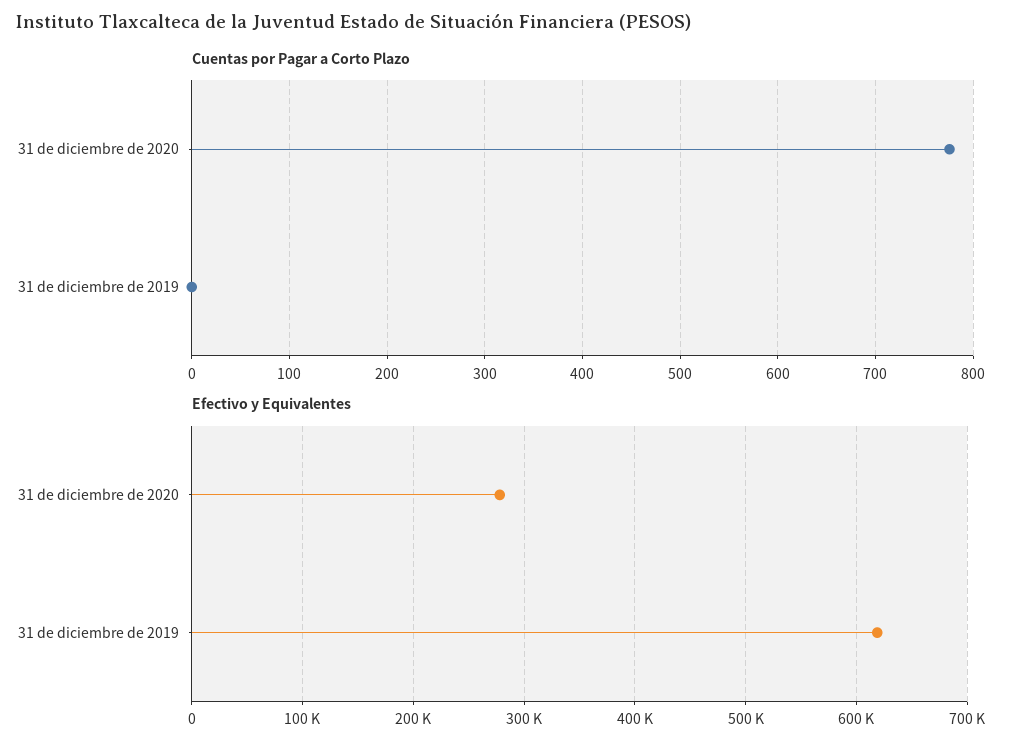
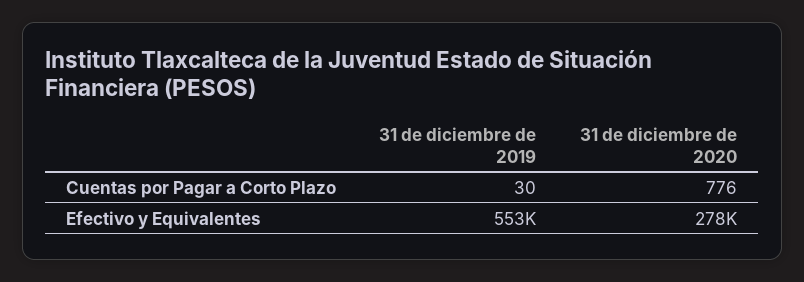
  {
    "Cuentas por Pagar a Corto Plazo": {
      "31 de diciembre de 2020": 776,
-     "31 de diciembre de 2019": 0
+     "31 de diciembre de 2019": 30
    },
    "Efectivo y Equivalentes": {
      "31 de diciembre de 2020": 278000,
-     "31 de diciembre de 2019": 620000
+     "31 de diciembre de 2019": 553000
    }
  }

